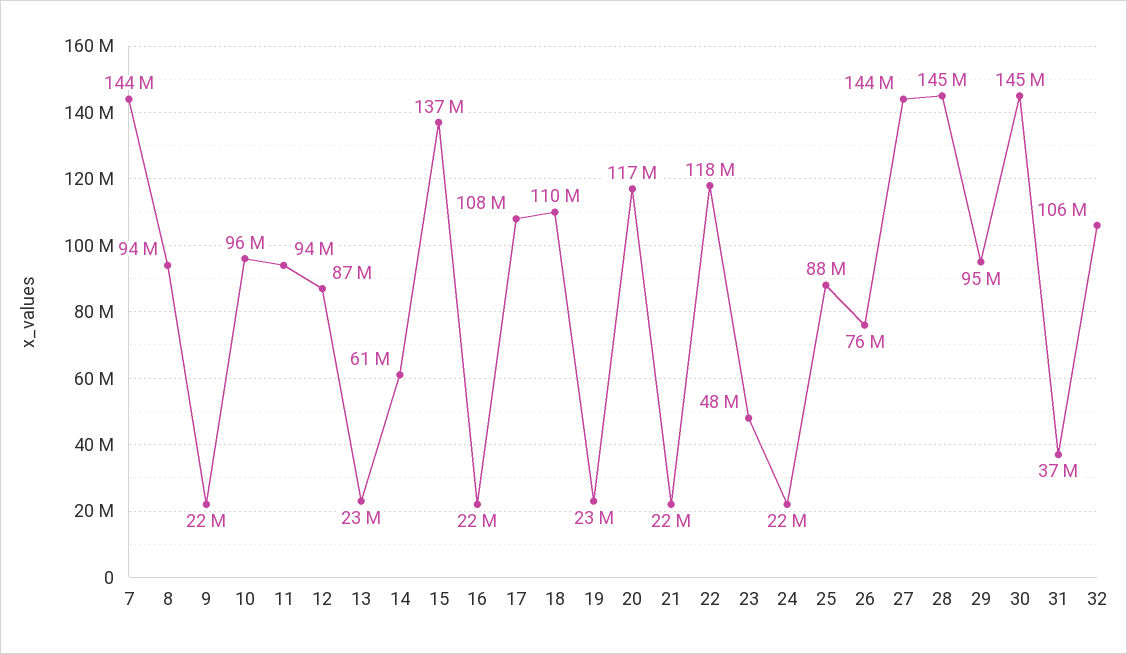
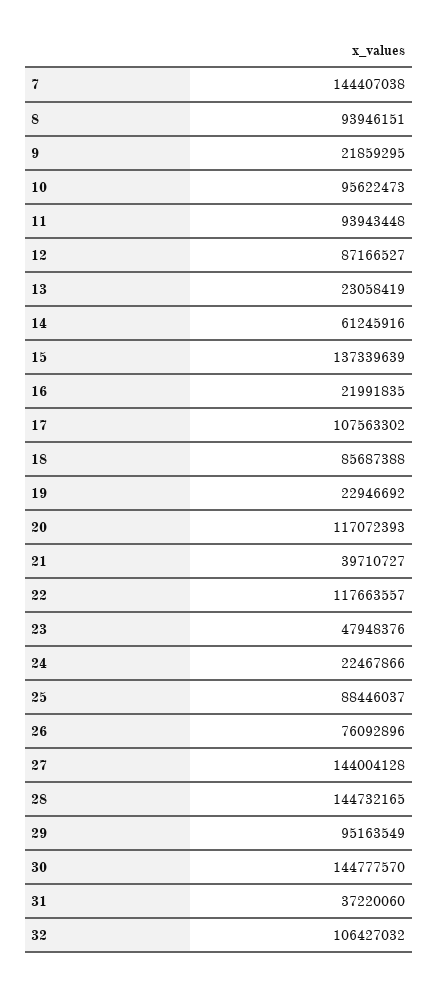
  {
    "7": 144407038,
    "8": 93946151,
    "9": 21859295,
    "10": 95622473,
    "11": 93943448,
    "12": 87166527,
    "13": 23058419,
    "14": 61245916,
    "15": 137339639,
    "16": 21991835,
    "17": 107563302,
-   "18": 110000000,
+   "18": 85687388,
    "19": 22946692,
    "20": 117072393,
-   "21": 22000000,
+   "21": 39710727,
    "22": 117663557,
    "23": 47948376,
    "24": 22467866,
    "25": 88446037,
    "26": 76092896,
    "27": 144004128,
    "28": 144732165,
    "29": 95163549,
    "30": 144777570,
    "31": 37220060,
    "32": 106427032
  }

